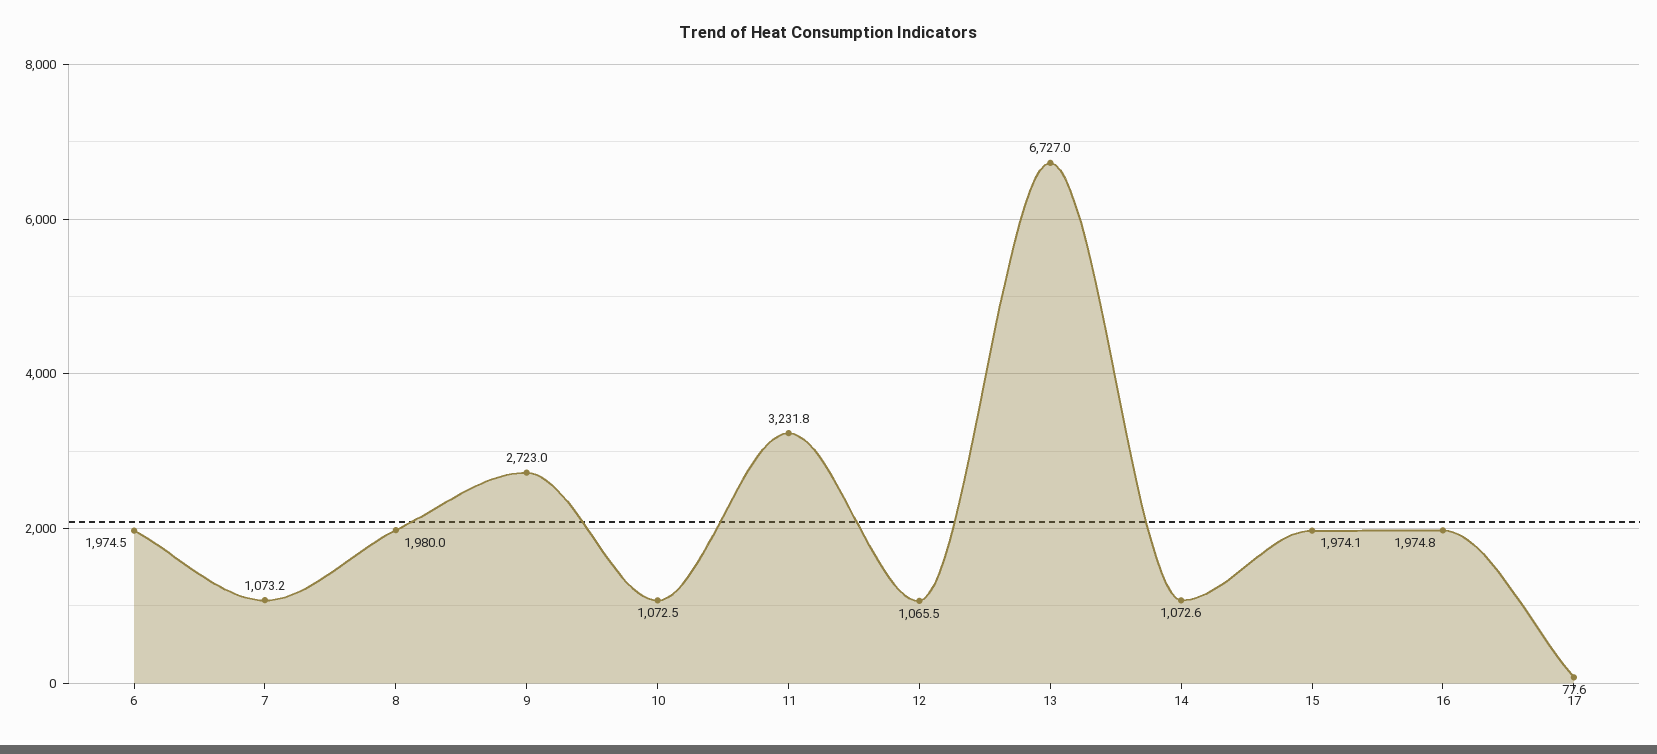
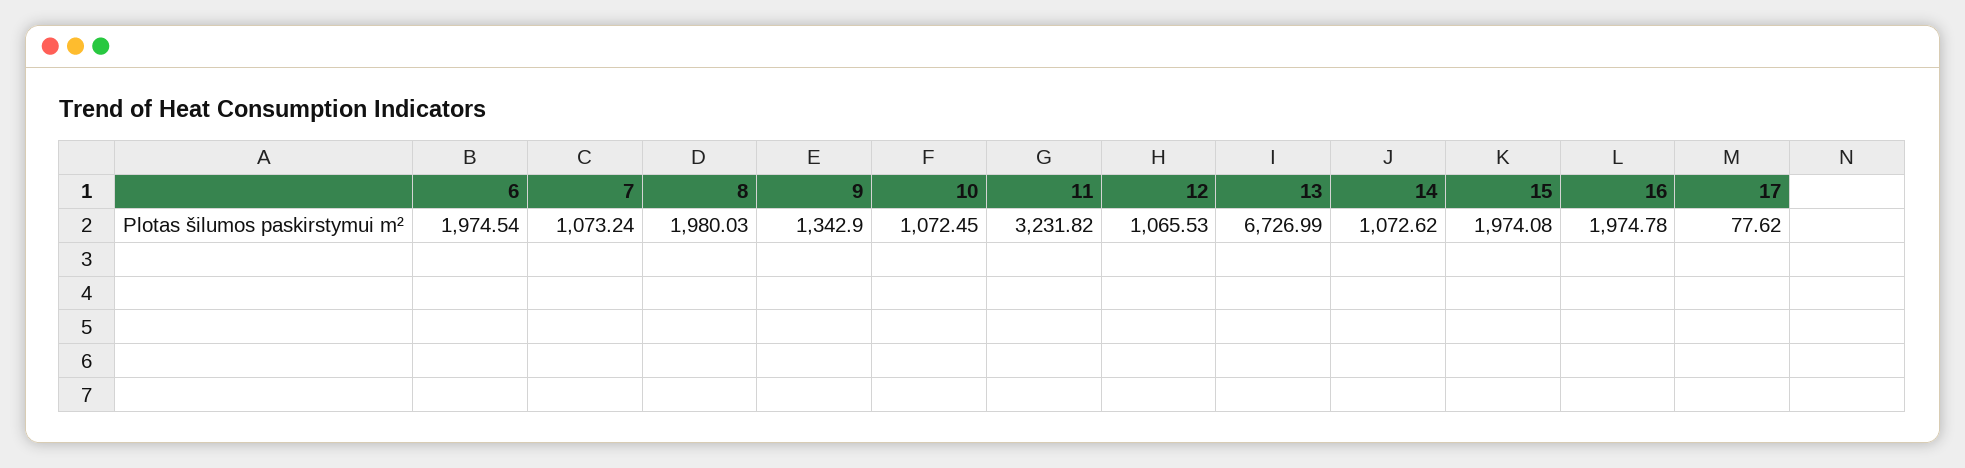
  {
    "6": 1974.54,
    "7": 1073.24,
    "8": 1980.03,
-   "9": 2723,
+   "9": 1342.9,
    "10": 1072.45,
    "11": 3231.82,
    "12": 1065.53,
    "13": 6726.99,
    "14": 1072.62,
    "15": 1974.08,
    "16": 1974.78,
    "17": 77.62
  }

